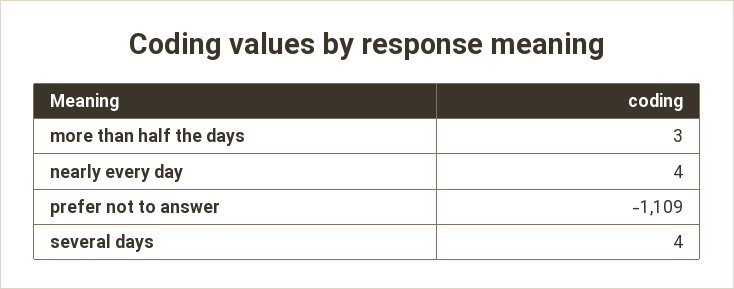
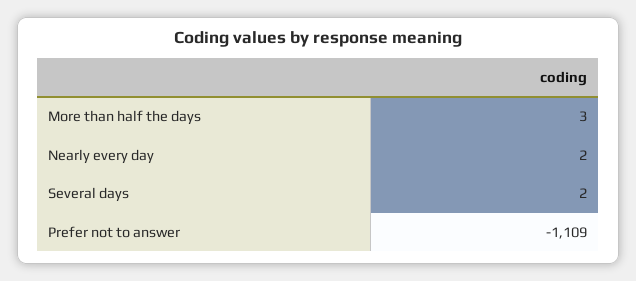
  {
    "more than half the days": 3,
-   "nearly every day": 4,
+   "nearly every day": 2,
    "prefer not to answer": -1109,
-   "several days": 4
+   "several days": 2
  }

